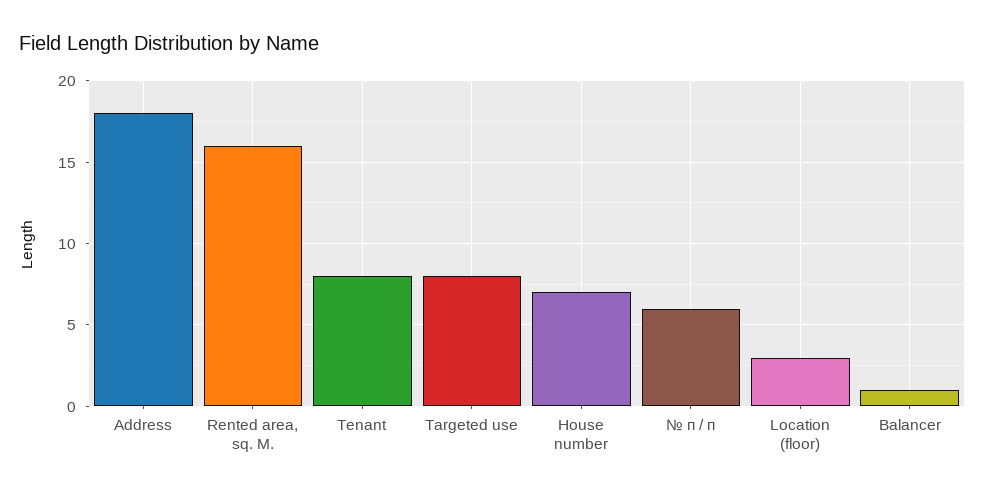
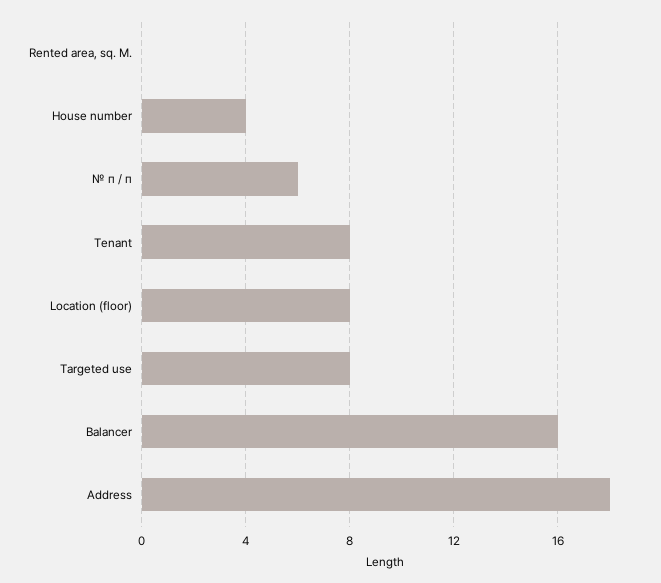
  {
    "Address": 18,
-   "Rented area, sq. M.": 16,
+   "Rented area, sq. M.": 0,
    "Tenant": 8,
    "Targeted use": 8,
-   "House number": 7,
+   "House number": 4,
    "№ п / п": 6,
-   "Location (floor)": 3,
+   "Location (floor)": 8,
-   "Balancer": 1
+   "Balancer": 16
  }

